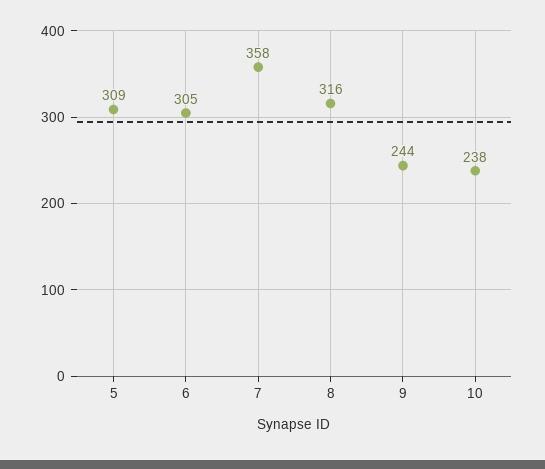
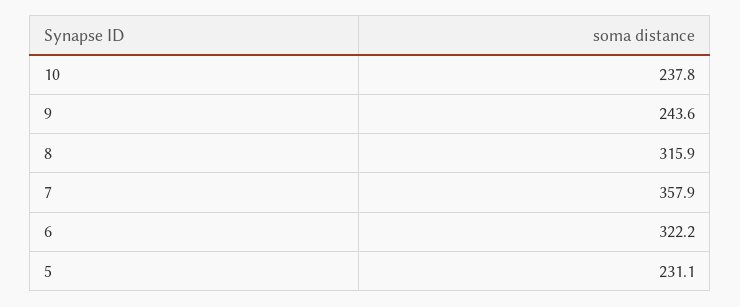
  {
-   "5": 309,
+   "5": 231.1,
-   "6": 305,
+   "6": 322.2,
    "7": 357.9,
    "8": 315.9,
    "9": 243.6,
    "10": 237.8
  }

